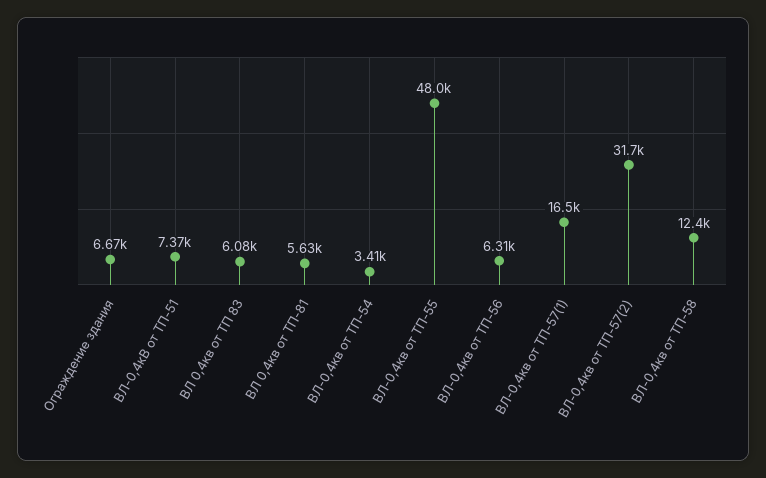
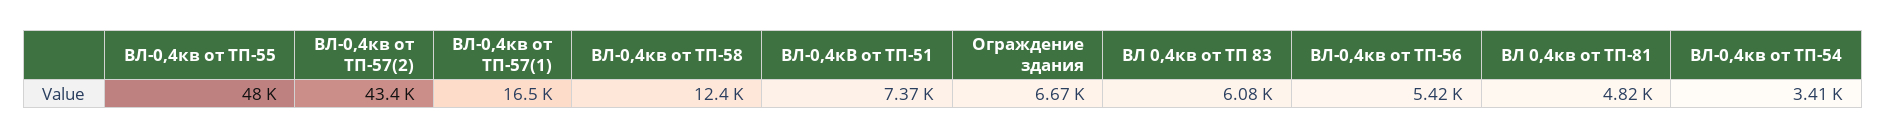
  {
    "Ограждение здания": 6670,
    "ВЛ-0,4кВ от ТП-51": 7370,
    "ВЛ 0,4кв от ТП 83": 6080,
-   "ВЛ 0,4кв от ТП-81": 5630,
+   "ВЛ 0,4кв от ТП-81": 4820,
    "ВЛ-0,4кв от ТП-54": 3410,
    "ВЛ-0,4кв от ТП-55": 48000,
-   "ВЛ-0,4кв от ТП-56": 6310,
+   "ВЛ-0,4кв от ТП-56": 5420,
    "ВЛ-0,4кв от ТП-57(1)": 16500,
-   "ВЛ-0,4кв от ТП-57(2)": 31700,
+   "ВЛ-0,4кв от ТП-57(2)": 43400,
    "ВЛ-0,4кв от ТП-58": 12400
  }

